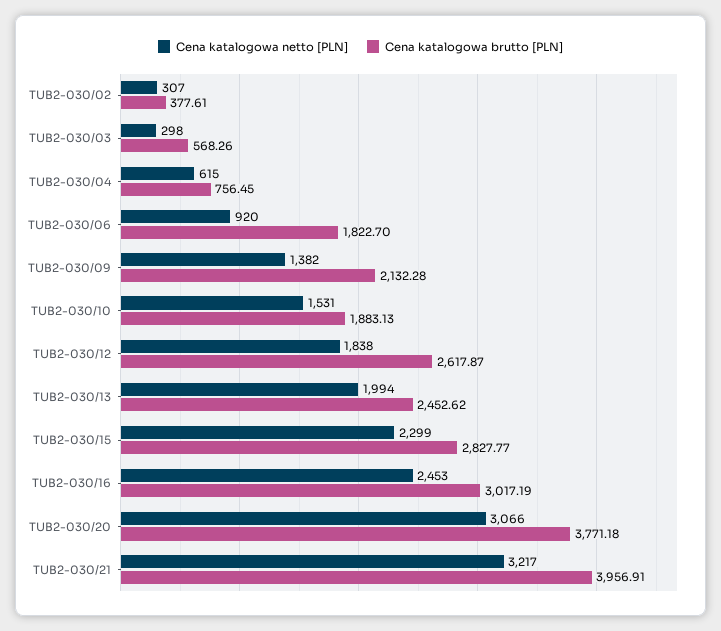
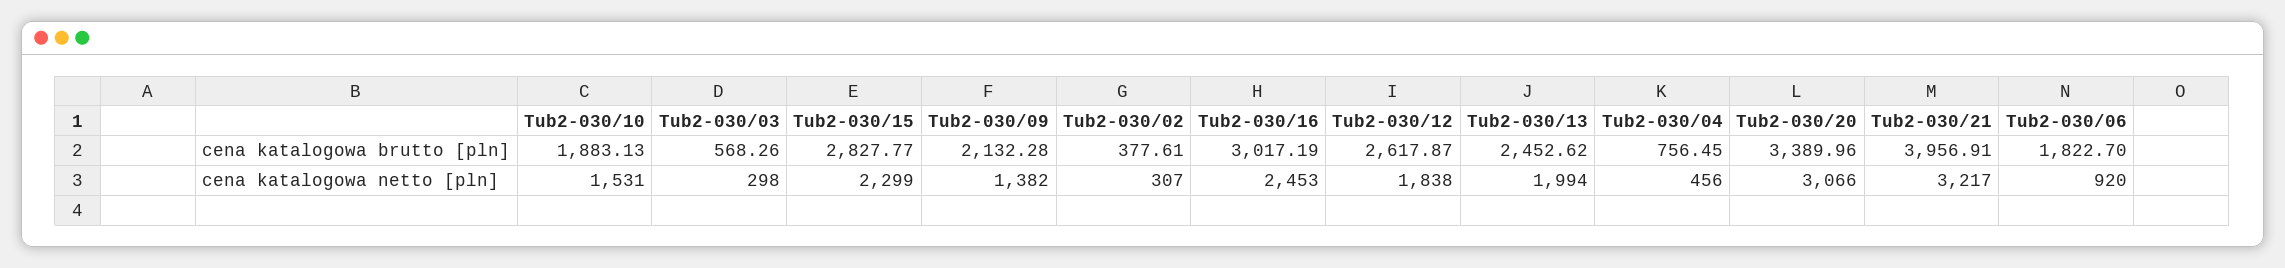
  {
    "Cena katalogowa netto [PLN]": {
      "TUB2-030/02": 307,
      "TUB2-030/03": 298,
-     "TUB2-030/04": 615,
+     "TUB2-030/04": 456,
      "TUB2-030/06": 920,
      "TUB2-030/09": 1382,
      "TUB2-030/10": 1531,
      "TUB2-030/12": 1838,
      "TUB2-030/13": 1994,
      "TUB2-030/15": 2299,
      "TUB2-030/16": 2453,
      "TUB2-030/20": 3066,
      "TUB2-030/21": 3217
    },
    "Cena katalogowa brutto [PLN]": {
      "TUB2-030/02": 377.61,
      "TUB2-030/03": 568.26,
      "TUB2-030/04": 756.45,
      "TUB2-030/06": 1822.7,
      "TUB2-030/09": 2132.28,
      "TUB2-030/10": 1883.13,
      "TUB2-030/12": 2617.87,
      "TUB2-030/13": 2452.62,
      "TUB2-030/15": 2827.77,
      "TUB2-030/16": 3017.19,
-     "TUB2-030/20": 3771.18,
+     "TUB2-030/20": 3389.96,
      "TUB2-030/21": 3956.91
    }
  }

